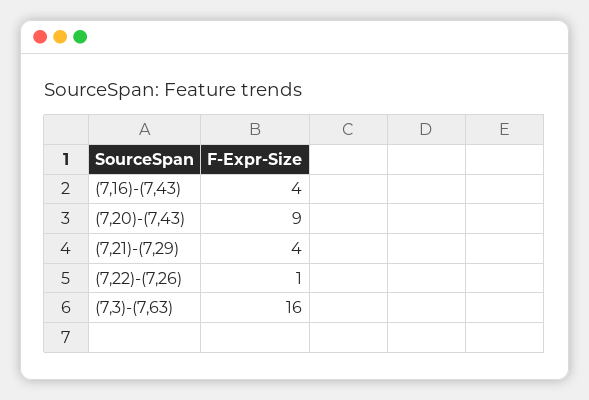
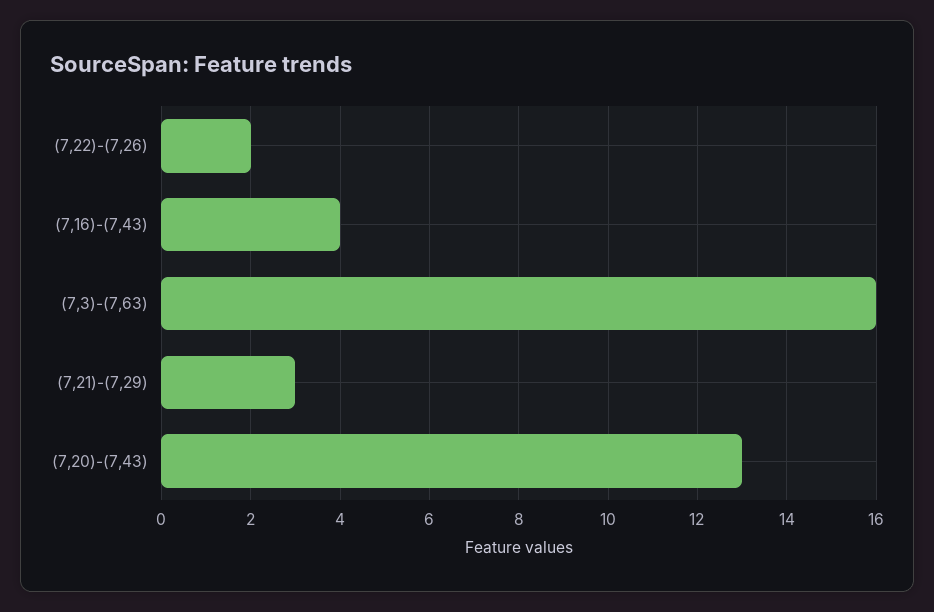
  {
    "(7,16)-(7,43)": 4,
-   "(7,20)-(7,43)": 9,
+   "(7,20)-(7,43)": 13,
-   "(7,21)-(7,29)": 4,
+   "(7,21)-(7,29)": 3,
-   "(7,22)-(7,26)": 1,
+   "(7,22)-(7,26)": 2,
    "(7,3)-(7,63)": 16
  }

